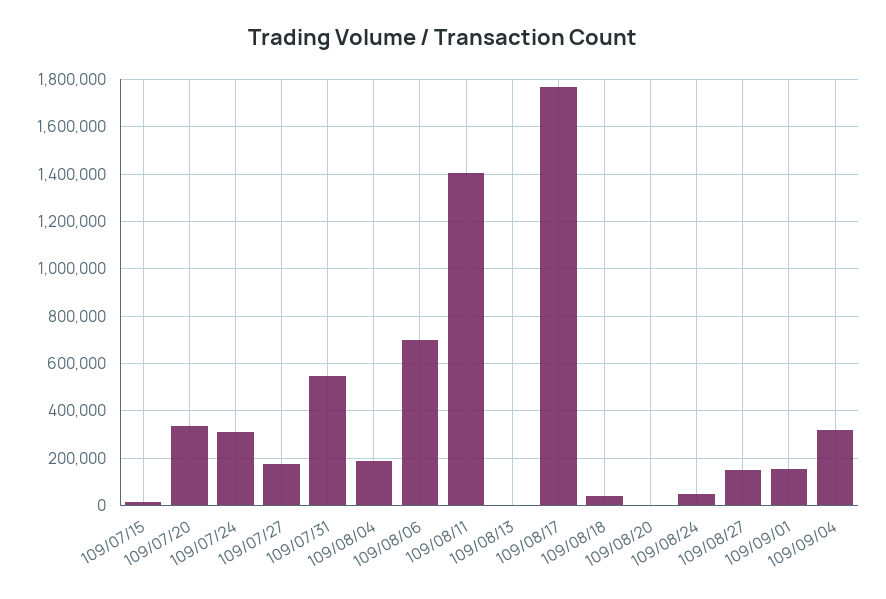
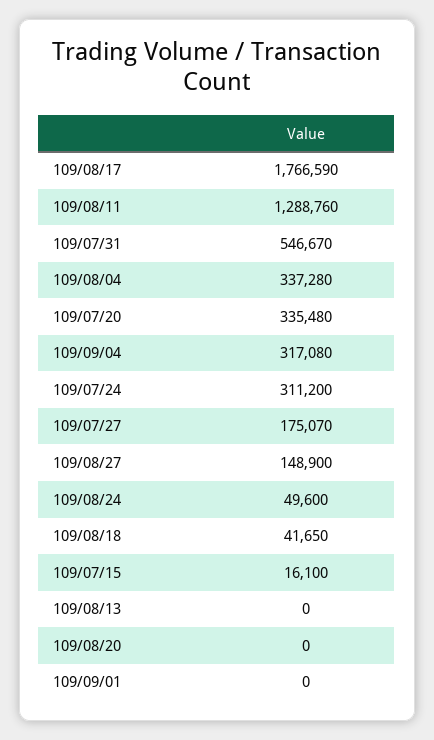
  {
    "109/07/15": 16100,
    "109/07/20": 335480,
    "109/07/24": 311200,
    "109/07/27": 175070,
    "109/07/31": 546670,
-   "109/08/04": 200000,
+   "109/08/04": 337280,
-   "109/08/06": 700000,
-   "109/08/11": 1400000,
+   "109/08/11": 1288760,
    "109/08/13": 0,
    "109/08/17": 1766590,
    "109/08/18": 41650,
    "109/08/20": 0,
    "109/08/24": 49600,
    "109/08/27": 148900,
-   "109/09/01": 150000,
+   "109/09/01": 0,
    "109/09/04": 317080
  }

